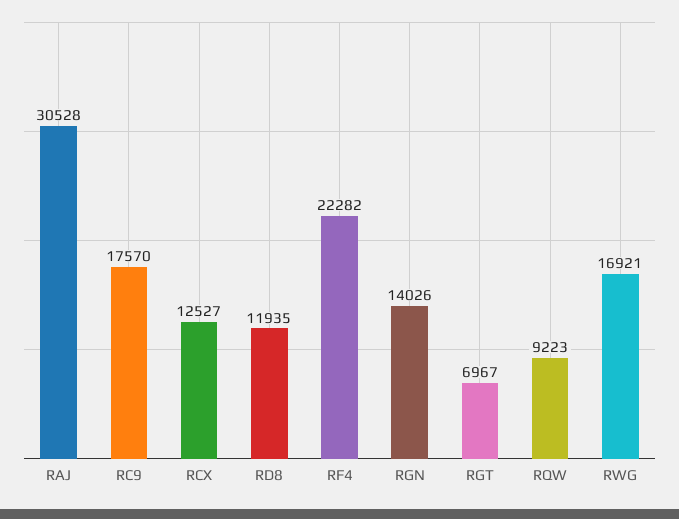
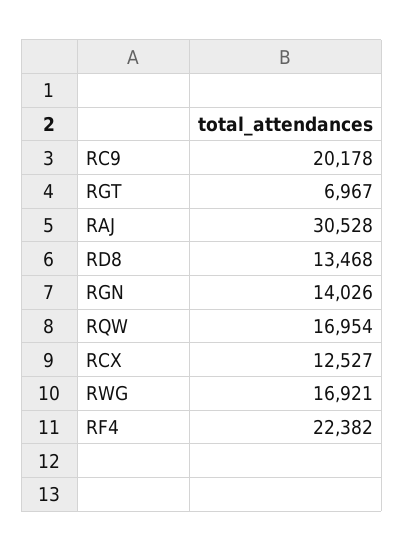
  {
    "RAJ": 30528,
-   "RC9": 17570,
+   "RC9": 20178,
    "RCX": 12527,
-   "RD8": 11935,
+   "RD8": 13468,
-   "RF4": 22282,
+   "RF4": 22382,
    "RGN": 14026,
    "RGT": 6967,
-   "RQW": 9223,
+   "RQW": 16954,
    "RWG": 16921
  }

